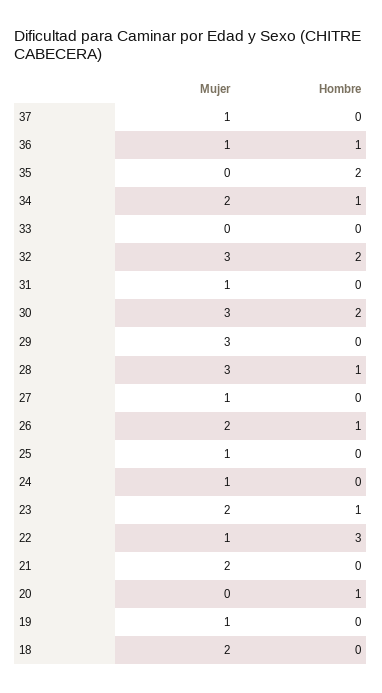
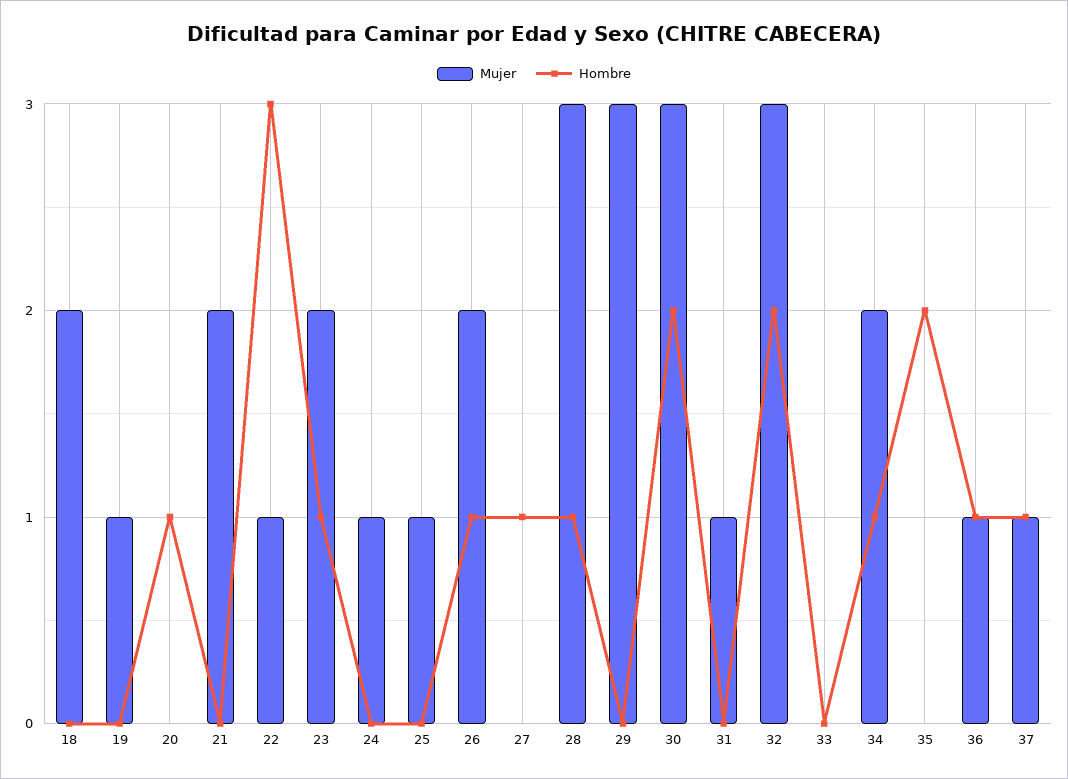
  {
    "Mujer": {
      "37": 1,
      "36": 1,
      "35": 0,
      "34": 2,
      "33": 0,
      "32": 3,
      "31": 1,
      "30": 3,
      "29": 3,
      "28": 3,
-     "27": 1,
+     "27": 0,
      "26": 2,
      "25": 1,
      "24": 1,
      "23": 2,
      "22": 1,
      "21": 2,
      "20": 0,
      "19": 1,
      "18": 2
    },
    "Hombre": {
-     "37": 0,
+     "37": 1,
      "36": 1,
      "35": 2,
      "34": 1,
      "33": 0,
      "32": 2,
      "31": 0,
      "30": 2,
      "29": 0,
      "28": 1,
-     "27": 0,
+     "27": 1,
      "26": 1,
      "25": 0,
      "24": 0,
      "23": 1,
      "22": 3,
      "21": 0,
      "20": 1,
      "19": 0,
      "18": 0
    }
  }

